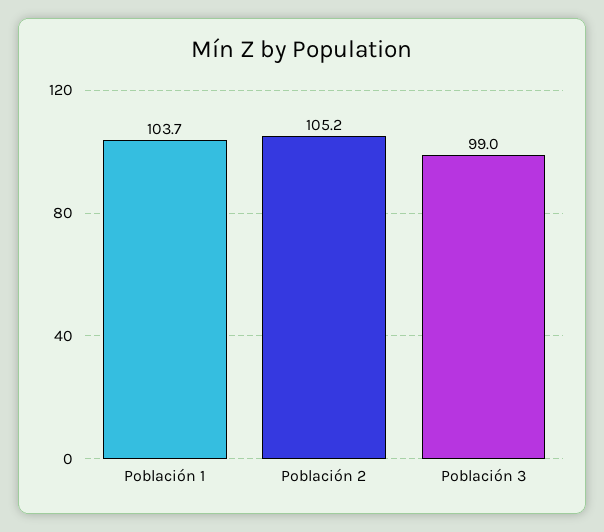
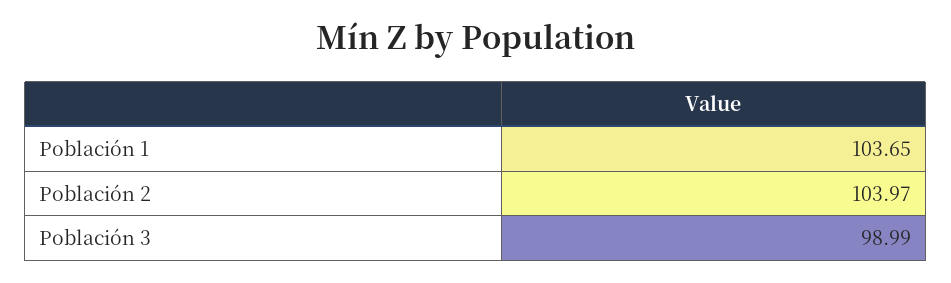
  {
    "Población 1": 103.65,
-   "Población 2": 105.2,
+   "Población 2": 103.97,
    "Población 3": 98.99
  }

